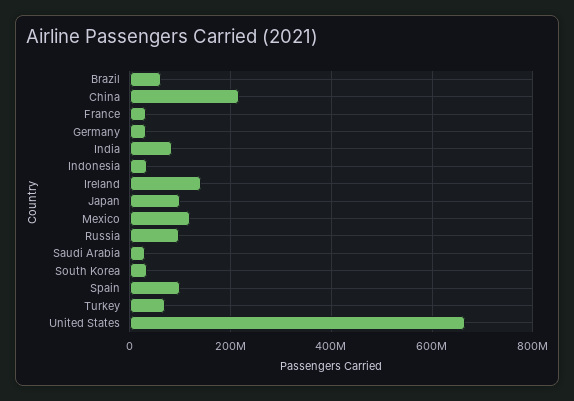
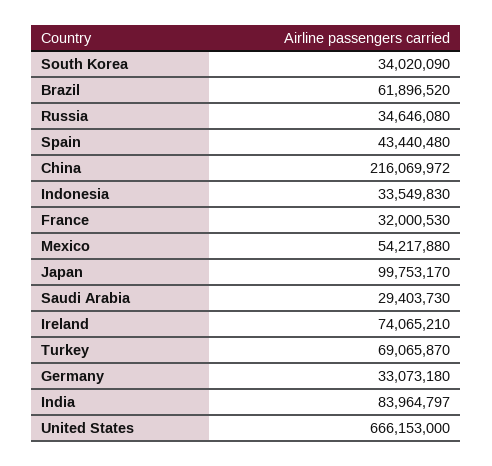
  {
    "Brazil": 61896520,
    "China": 216069972,
    "France": 32000530,
    "Germany": 33073180,
    "India": 83964797,
    "Indonesia": 33549830,
-   "Ireland": 140000000,
+   "Ireland": 74065210,
    "Japan": 99753170,
-   "Mexico": 120000000,
+   "Mexico": 54217880,
-   "Russia": 100000000,
+   "Russia": 34646080,
    "Saudi Arabia": 29403730,
    "South Korea": 34020090,
-   "Spain": 100000000,
+   "Spain": 43440480,
    "Turkey": 69065870,
    "United States": 666153000
  }

